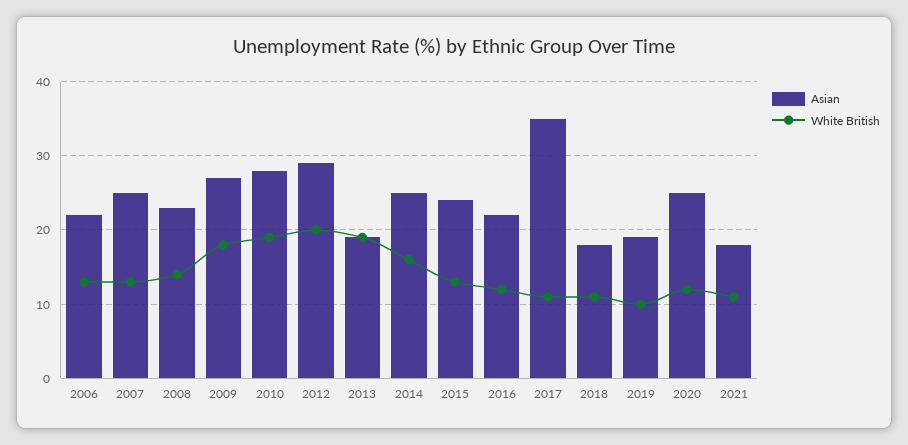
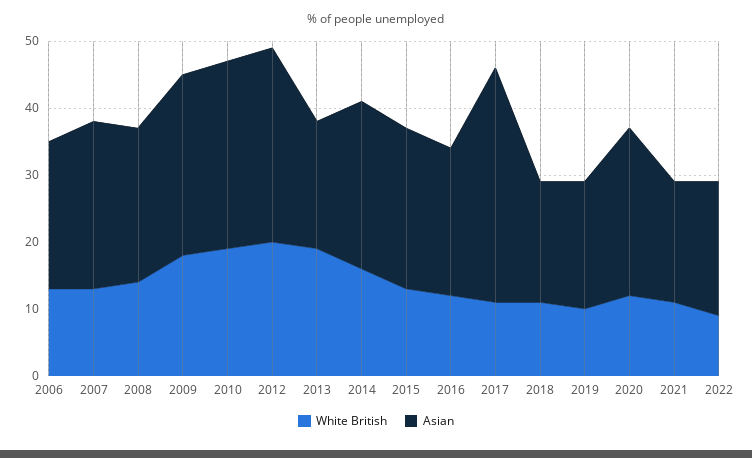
  {
    "Asian": {
      "2006": 22,
      "2007": 25,
      "2008": 23,
      "2009": 27,
      "2010": 28,
      "2012": 29,
      "2013": 19,
      "2014": 25,
      "2015": 24,
      "2016": 22,
      "2017": 35,
      "2018": 18,
      "2019": 19,
      "2020": 25,
-     "2021": 18
+     "2021": 18,
+     "2022": 20
    },
    "White British": {
      "2006": 13,
      "2007": 13,
      "2008": 14,
      "2009": 18,
      "2010": 19,
      "2012": 20,
      "2013": 19,
      "2014": 16,
      "2015": 13,
      "2016": 12,
      "2017": 11,
      "2018": 11,
      "2019": 10,
      "2020": 12,
-     "2021": 11
+     "2021": 11,
+     "2022": 10
    }
  }

